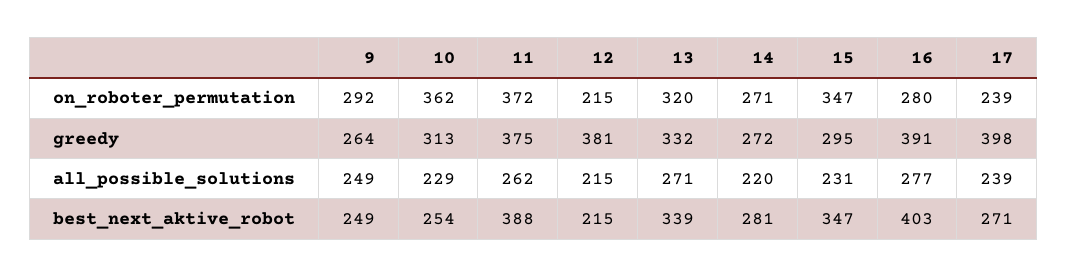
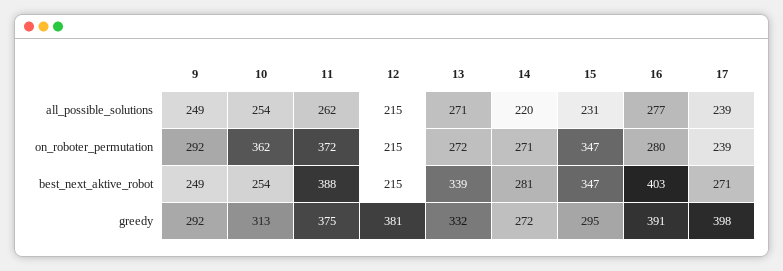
  {
    "9": {
      "on_roboter_permutation": 292,
-     "greedy": 264,
+     "greedy": 292,
      "all_possible_solutions": 249,
      "best_next_aktive_robot": 249
    },
    "10": {
      "on_roboter_permutation": 362,
      "greedy": 313,
-     "all_possible_solutions": 229,
+     "all_possible_solutions": 254,
      "best_next_aktive_robot": 254
    },
    "11": {
      "on_roboter_permutation": 372,
      "greedy": 375,
      "all_possible_solutions": 262,
      "best_next_aktive_robot": 388
    },
    "12": {
      "on_roboter_permutation": 215,
      "greedy": 381,
      "all_possible_solutions": 215,
      "best_next_aktive_robot": 215
    },
    "13": {
-     "on_roboter_permutation": 320,
+     "on_roboter_permutation": 272,
      "greedy": 332,
      "all_possible_solutions": 271,
      "best_next_aktive_robot": 339
    },
    "14": {
      "on_roboter_permutation": 271,
      "greedy": 272,
      "all_possible_solutions": 220,
      "best_next_aktive_robot": 281
    },
    "15": {
      "on_roboter_permutation": 347,
      "greedy": 295,
      "all_possible_solutions": 231,
      "best_next_aktive_robot": 347
    },
    "16": {
      "on_roboter_permutation": 280,
      "greedy": 391,
      "all_possible_solutions": 277,
      "best_next_aktive_robot": 403
    },
    "17": {
      "on_roboter_permutation": 239,
      "greedy": 398,
      "all_possible_solutions": 239,
      "best_next_aktive_robot": 271
    }
  }

